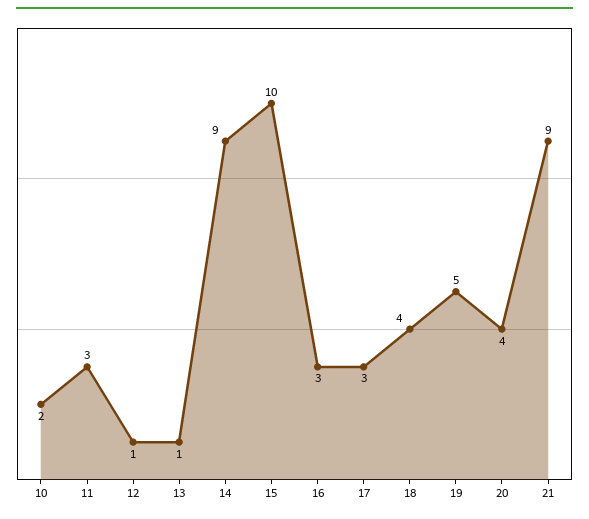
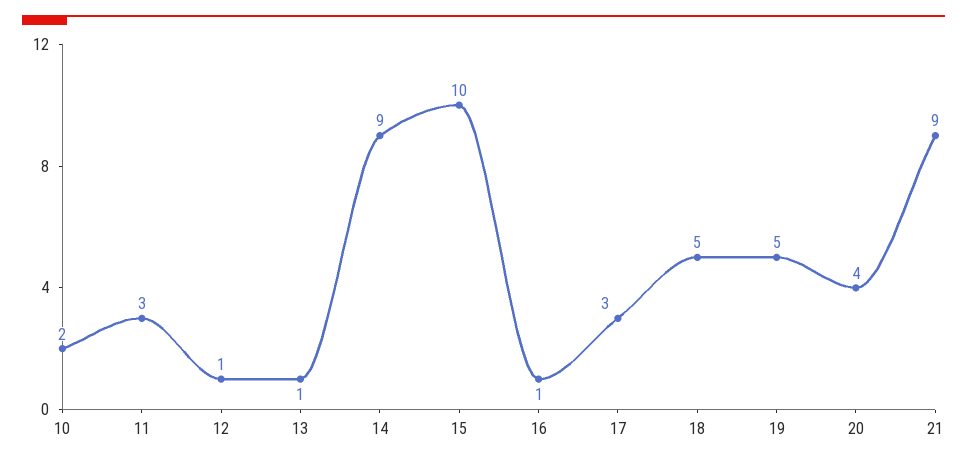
  {
    "10": 2,
    "11": 3,
    "12": 1,
    "13": 1,
    "14": 9,
    "15": 10,
-   "16": 3,
+   "16": 1,
    "17": 3,
-   "18": 4,
+   "18": 5,
    "19": 5,
    "20": 4,
    "21": 9
  }

